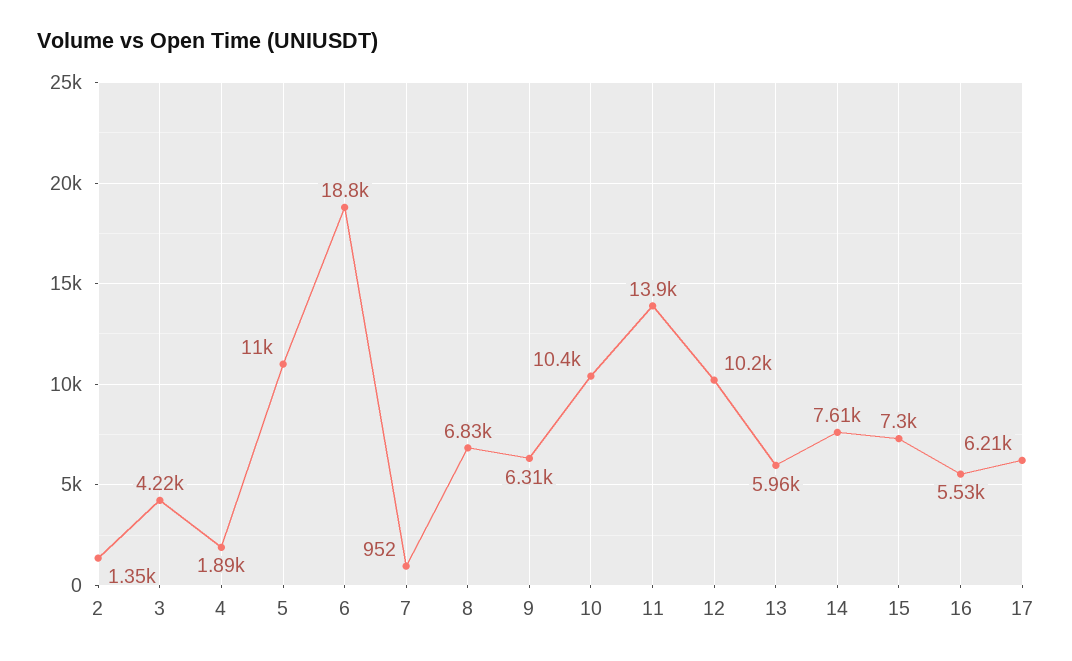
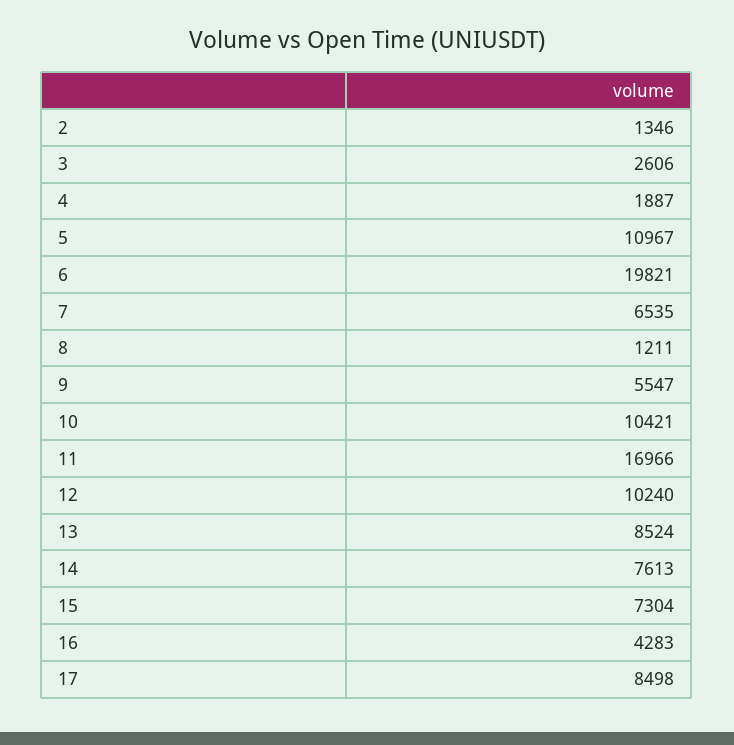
  {
    "2": 1346,
-   "3": 4220,
+   "3": 2606,
    "4": 1887,
    "5": 10967,
-   "6": 18800,
+   "6": 19821,
-   "7": 952,
+   "7": 6535,
-   "8": 6830,
+   "8": 1211,
-   "9": 6310,
+   "9": 5547,
    "10": 10421,
-   "11": 13900,
+   "11": 16966,
    "12": 10240,
-   "13": 5960,
+   "13": 8524,
    "14": 7613,
    "15": 7304,
-   "16": 5530,
+   "16": 4283,
-   "17": 6210
+   "17": 8498
  }

